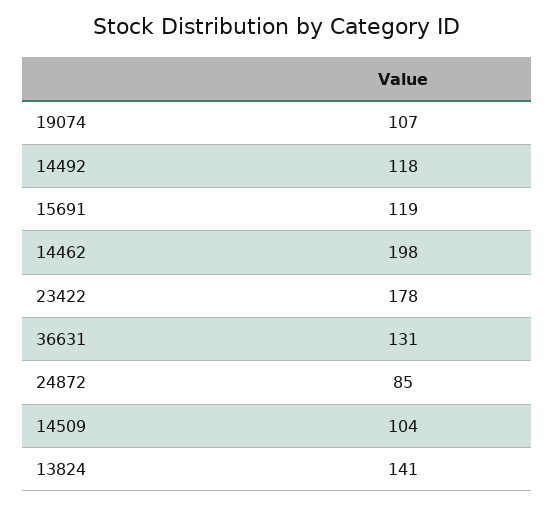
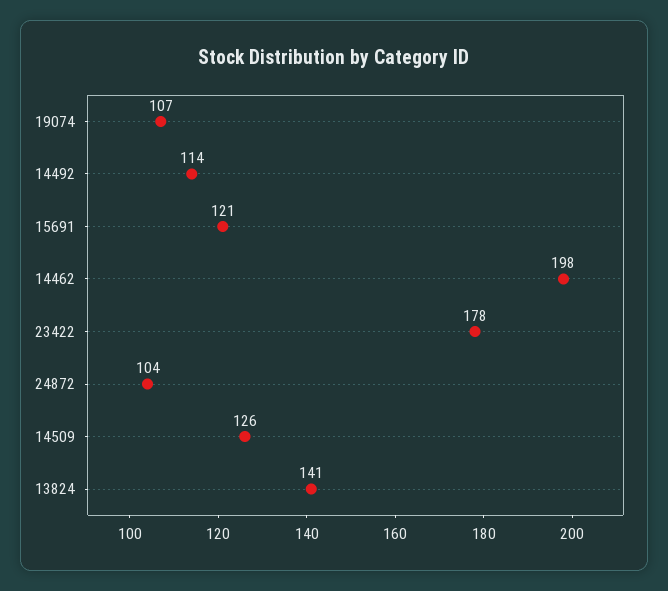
  {
    "19074": 107,
-   "14492": 118,
+   "14492": 114,
-   "15691": 119,
+   "15691": 121,
    "14462": 198,
    "23422": 178,
-   "36631": 131,
-   "24872": 85,
+   "24872": 104,
-   "14509": 104,
+   "14509": 126,
    "13824": 141
  }

